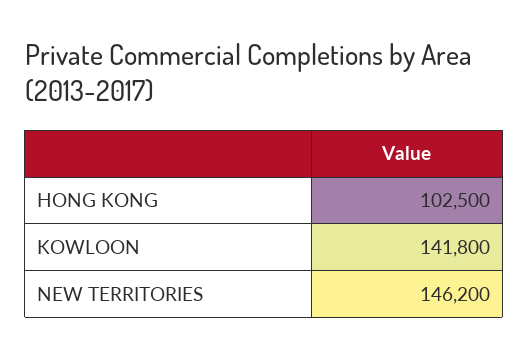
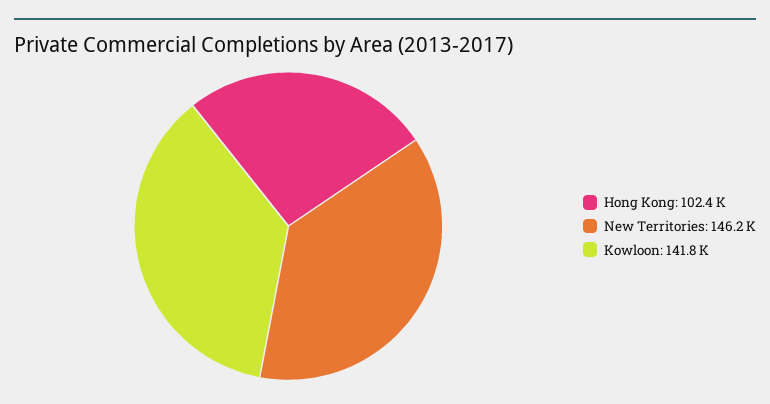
  {
-   "HONG KONG": 102500,
+   "HONG KONG": 102400,
    "KOWLOON": 141800,
    "NEW TERRITORIES": 146200
  }

